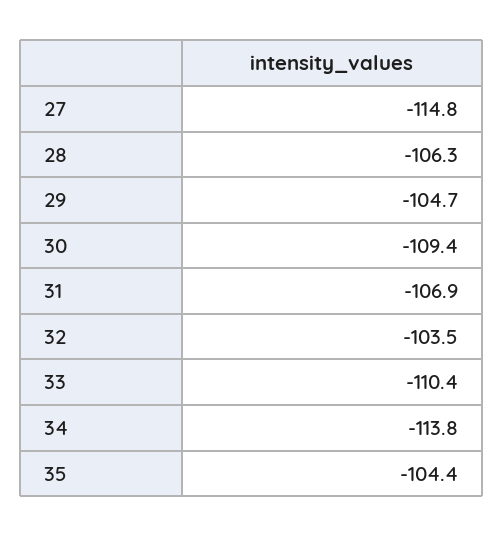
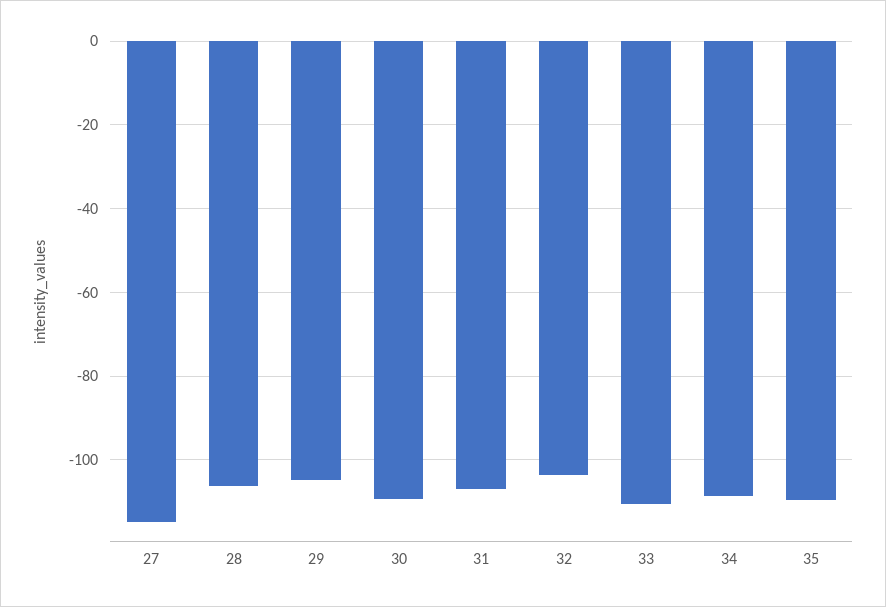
  {
    "27": -114.8,
    "28": -106.3,
    "29": -104.7,
    "30": -109.4,
    "31": -106.9,
    "32": -103.5,
    "33": -110.4,
-   "34": -113.8,
+   "34": -108,
-   "35": -104.4
+   "35": -110
  }

